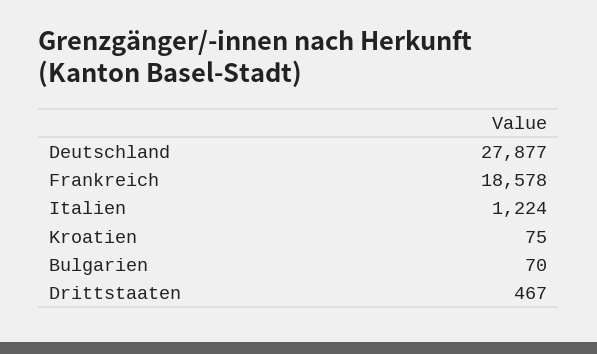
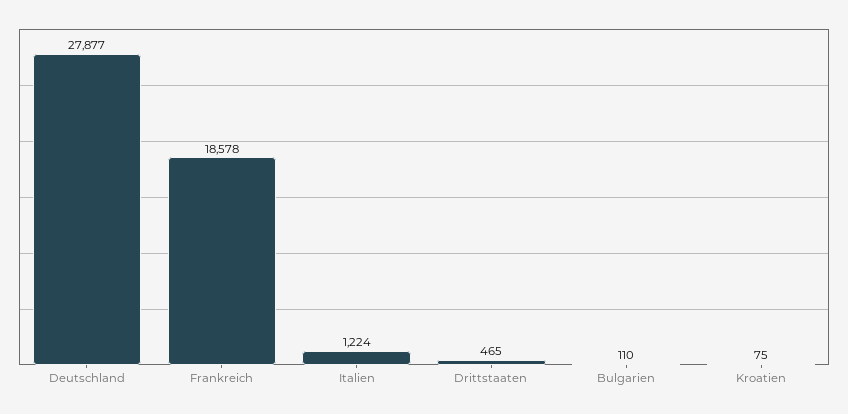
  {
    "Deutschland": 27877,
    "Frankreich": 18578,
    "Italien": 1224,
    "Kroatien": 75,
-   "Bulgarien": 70,
+   "Bulgarien": 110,
-   "Drittstaaten": 467
+   "Drittstaaten": 465
  }

